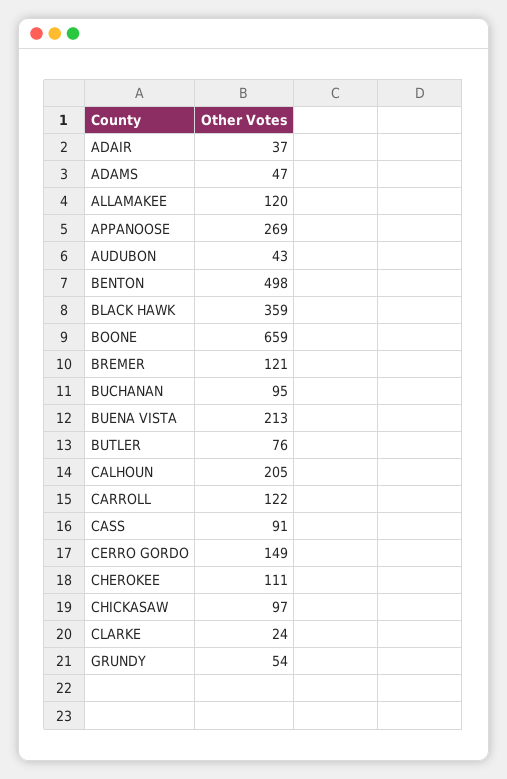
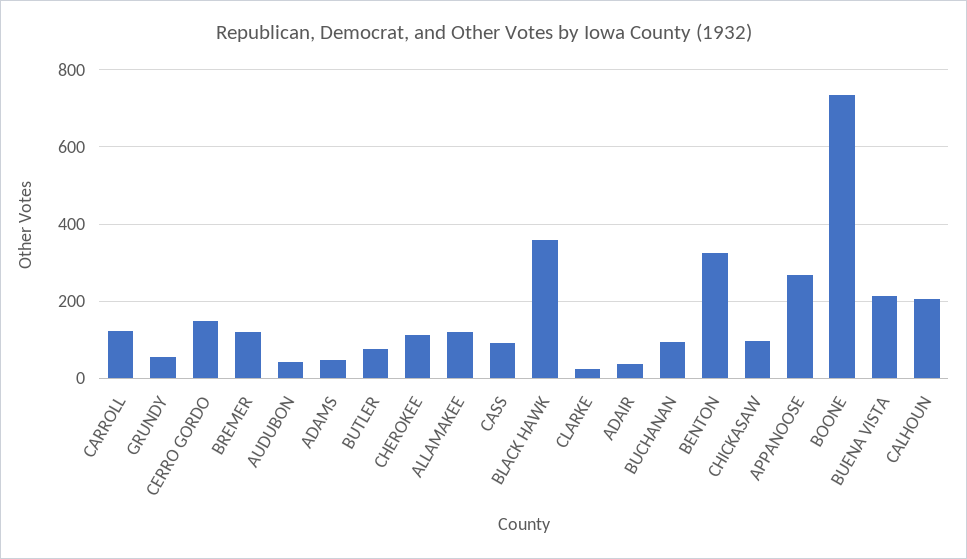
  {
    "ADAIR": 37,
    "ADAMS": 47,
    "ALLAMAKEE": 120,
    "APPANOOSE": 269,
    "AUDUBON": 43,
-   "BENTON": 498,
+   "BENTON": 320,
    "BLACK HAWK": 359,
-   "BOONE": 659,
+   "BOONE": 740,
    "BREMER": 121,
    "BUCHANAN": 95,
    "BUENA VISTA": 213,
    "BUTLER": 76,
    "CALHOUN": 205,
    "CARROLL": 122,
    "CASS": 91,
    "CERRO GORDO": 149,
    "CHEROKEE": 111,
    "CHICKASAW": 97,
    "CLARKE": 24,
    "GRUNDY": 54
  }

